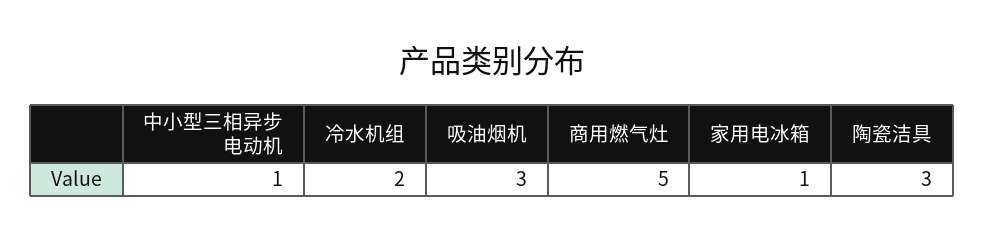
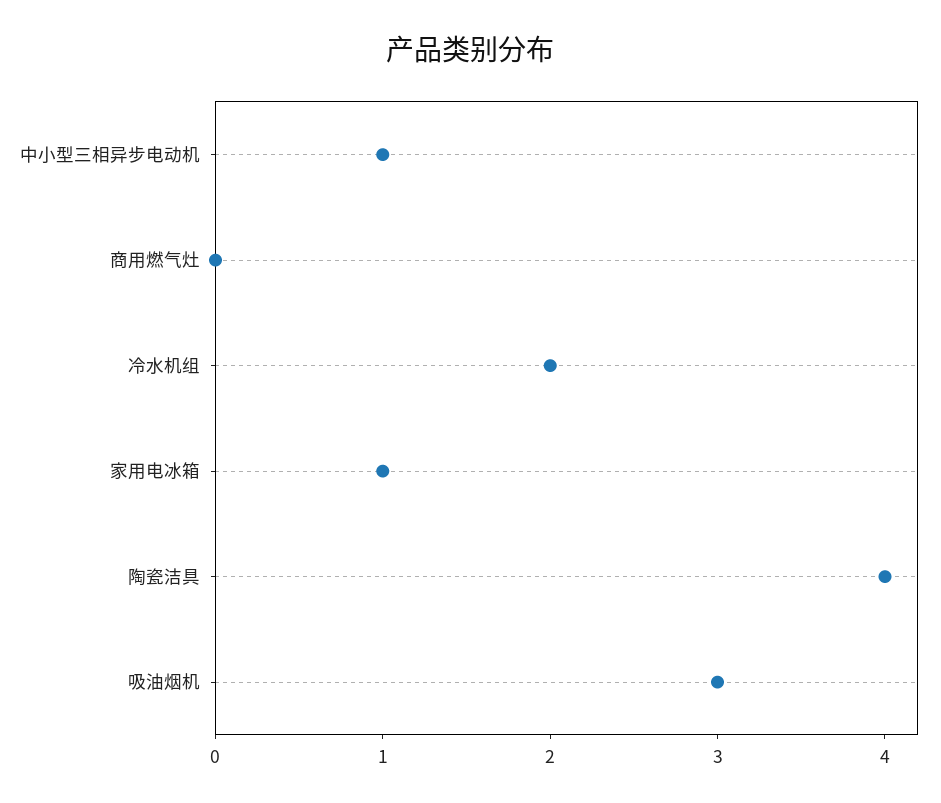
  {
    "中小型三相异步电动机": 1,
    "冷水机组": 2,
    "吸油烟机": 3,
-   "商用燃气灶": 5,
+   "商用燃气灶": 0,
    "家用电冰箱": 1,
-   "陶瓷洁具": 3
+   "陶瓷洁具": 4
  }

